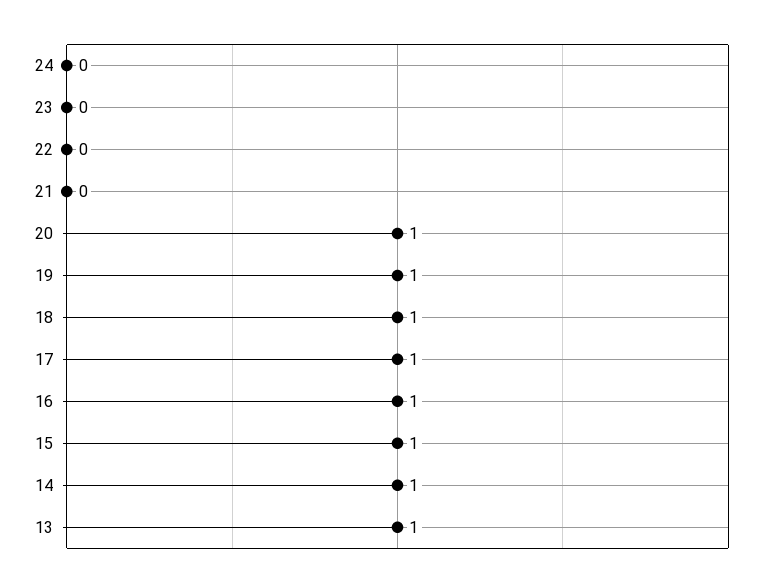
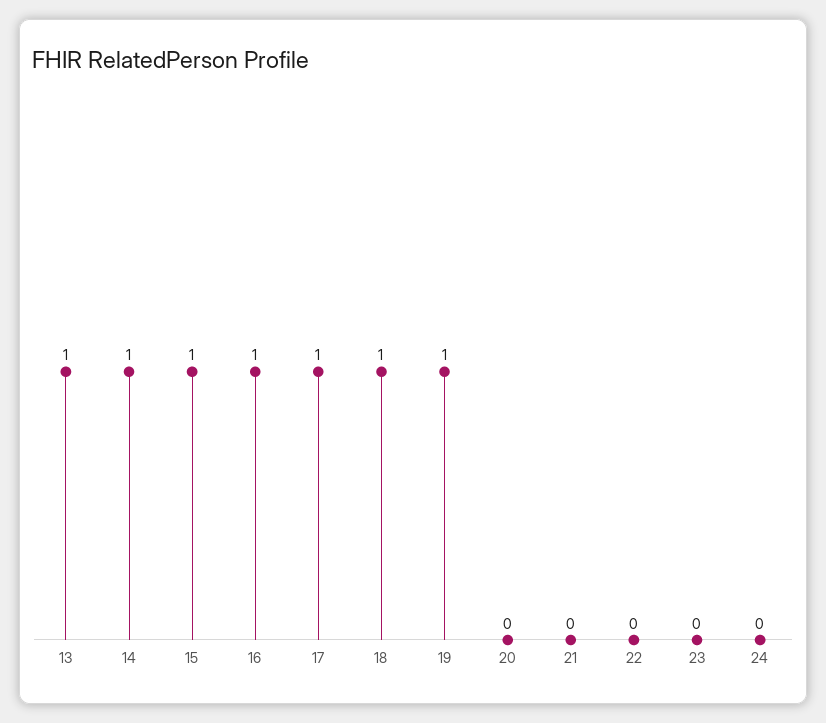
  {
    "24": 0,
    "23": 0,
    "22": 0,
    "21": 0,
-   "20": 1,
+   "20": 0,
    "19": 1,
    "18": 1,
    "17": 1,
    "16": 1,
    "15": 1,
    "14": 1,
    "13": 1
  }

